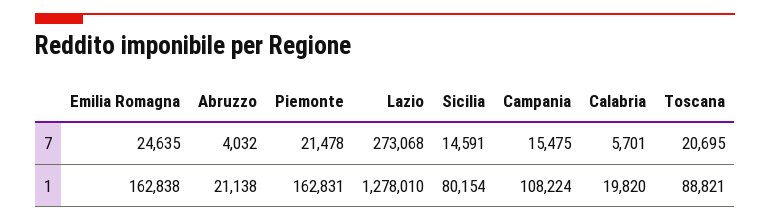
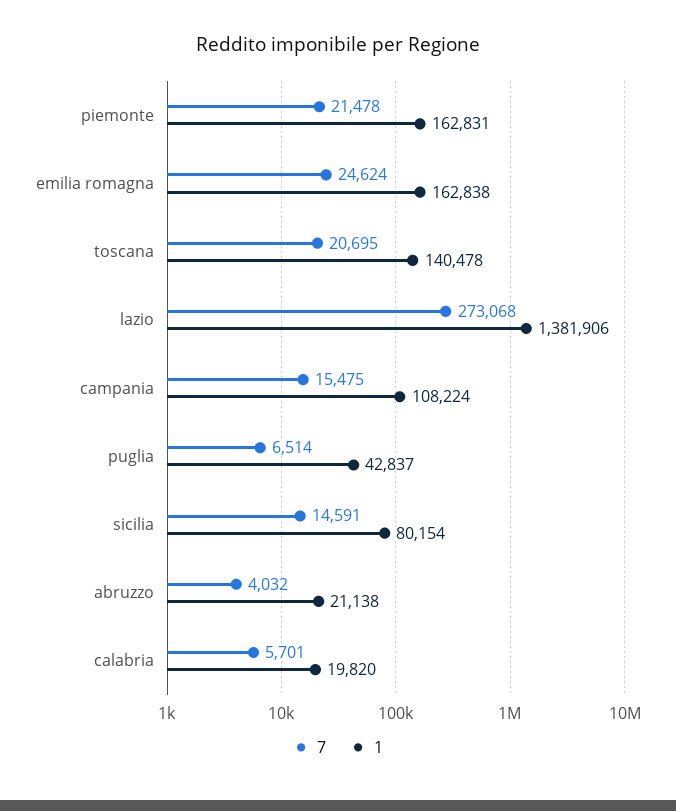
  {
    "7": {
-     "Emilia Romagna": 24635,
+     "Emilia Romagna": 24624,
      "Abruzzo": 4032,
      "Piemonte": 21478,
      "Lazio": 273068,
      "Sicilia": 14591,
      "Campania": 15475,
      "Calabria": 5701,
-     "Toscana": 20695
+     "Toscana": 20695,
+     "puglia": 6514
    },
    "1": {
      "Emilia Romagna": 162838,
      "Abruzzo": 21138,
      "Piemonte": 162831,
-     "Lazio": 1278010,
+     "Lazio": 1381906,
      "Sicilia": 80154,
      "Campania": 108224,
      "Calabria": 19820,
-     "Toscana": 88821
+     "Toscana": 140478,
+     "puglia": 42837
    }
  }

